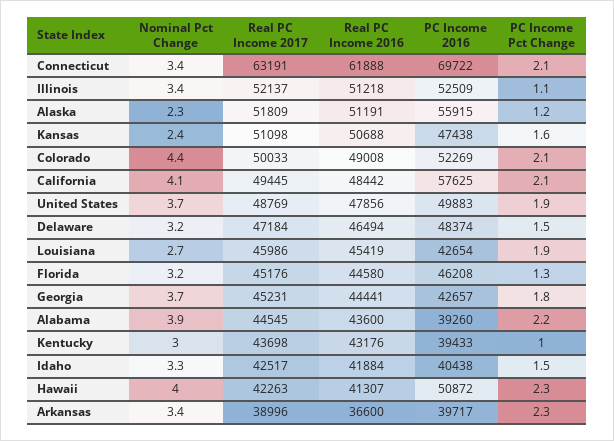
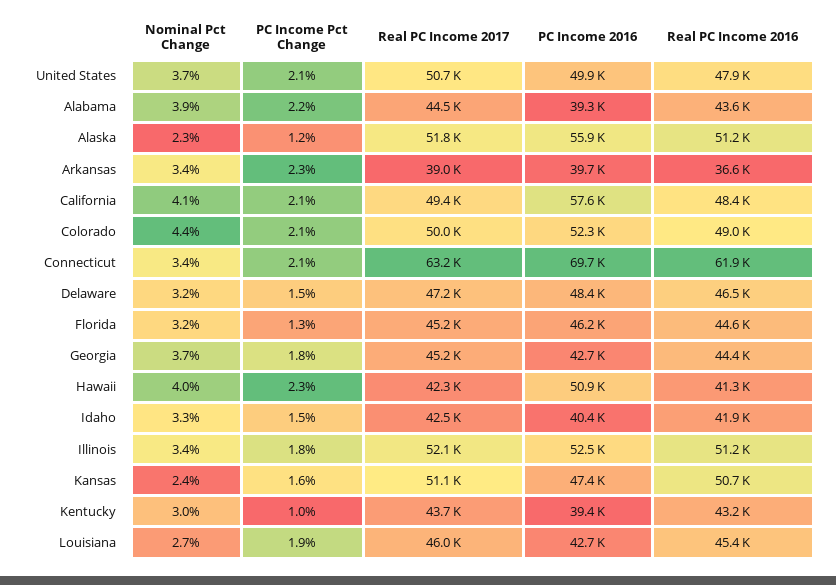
  {
    "Nominal Pct Change": {
      "Connecticut": 3.4,
      "Illinois": 3.4,
      "Alaska": 2.3,
      "Kansas": 2.4,
      "Colorado": 4.4,
      "California": 4.1,
      "United States": 3.7,
      "Delaware": 3.2,
      "Louisiana": 2.7,
      "Florida": 3.2,
      "Georgia": 3.7,
      "Alabama": 3.9,
      "Kentucky": 3,
      "Idaho": 3.3,
      "Hawaii": 4,
      "Arkansas": 3.4
    },
    "Real PC Income 2017": {
      "Connecticut": 63191,
      "Illinois": 52137,
      "Alaska": 51809,
      "Kansas": 51098,
      "Colorado": 50033,
      "California": 49445,
-     "United States": 48769,
+     "United States": 50700,
      "Delaware": 47184,
      "Louisiana": 45986,
      "Florida": 45176,
      "Georgia": 45231,
      "Alabama": 44545,
      "Kentucky": 43698,
      "Idaho": 42517,
      "Hawaii": 42263,
      "Arkansas": 38996
    },
    "Real PC Income 2016": {
      "Connecticut": 61888,
      "Illinois": 51218,
      "Alaska": 51191,
      "Kansas": 50688,
      "Colorado": 49008,
      "California": 48442,
      "United States": 47856,
      "Delaware": 46494,
      "Louisiana": 45419,
      "Florida": 44580,
      "Georgia": 44441,
      "Alabama": 43600,
      "Kentucky": 43176,
      "Idaho": 41884,
      "Hawaii": 41307,
      "Arkansas": 36600
    },
    "PC Income 2016": {
      "Connecticut": 69722,
      "Illinois": 52509,
      "Alaska": 55915,
      "Kansas": 47438,
      "Colorado": 52269,
      "California": 57625,
      "United States": 49883,
      "Delaware": 48374,
      "Louisiana": 42654,
      "Florida": 46208,
      "Georgia": 42657,
      "Alabama": 39260,
      "Kentucky": 39433,
      "Idaho": 40438,
      "Hawaii": 50872,
      "Arkansas": 39717
    },
    "PC Income Pct Change": {
      "Connecticut": 2.1,
-     "Illinois": 1.1,
+     "Illinois": 1.8,
      "Alaska": 1.2,
      "Kansas": 1.6,
      "Colorado": 2.1,
      "California": 2.1,
-     "United States": 1.9,
+     "United States": 2.1,
      "Delaware": 1.5,
      "Louisiana": 1.9,
      "Florida": 1.3,
      "Georgia": 1.8,
      "Alabama": 2.2,
      "Kentucky": 1,
      "Idaho": 1.5,
      "Hawaii": 2.3,
      "Arkansas": 2.3
    }
  }

